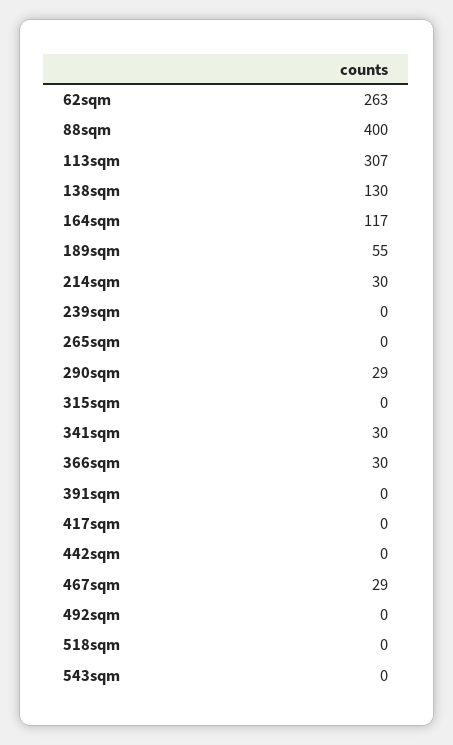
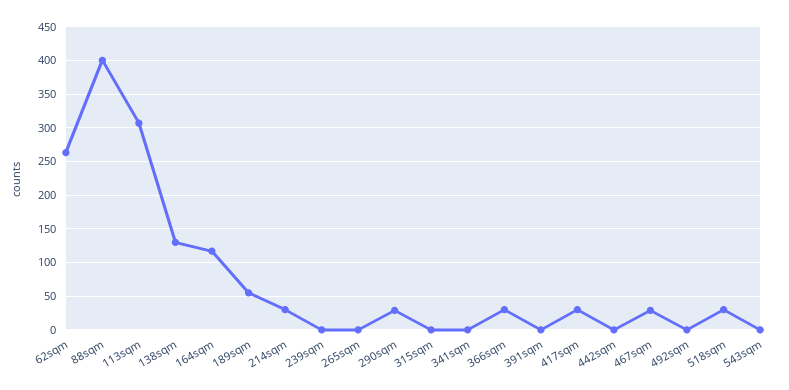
  {
    "62sqm": 263,
    "88sqm": 400,
    "113sqm": 307,
    "138sqm": 130,
    "164sqm": 117,
    "189sqm": 55,
    "214sqm": 30,
    "239sqm": 0,
    "265sqm": 0,
    "290sqm": 29,
    "315sqm": 0,
-   "341sqm": 30,
+   "341sqm": 0,
    "366sqm": 30,
    "391sqm": 0,
-   "417sqm": 0,
+   "417sqm": 30,
    "442sqm": 0,
    "467sqm": 29,
    "492sqm": 0,
-   "518sqm": 0,
+   "518sqm": 30,
    "543sqm": 0
  }

